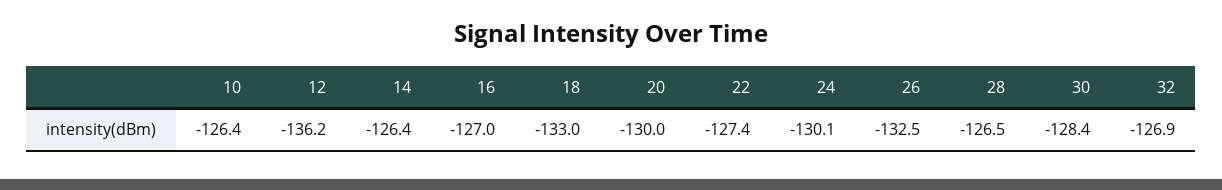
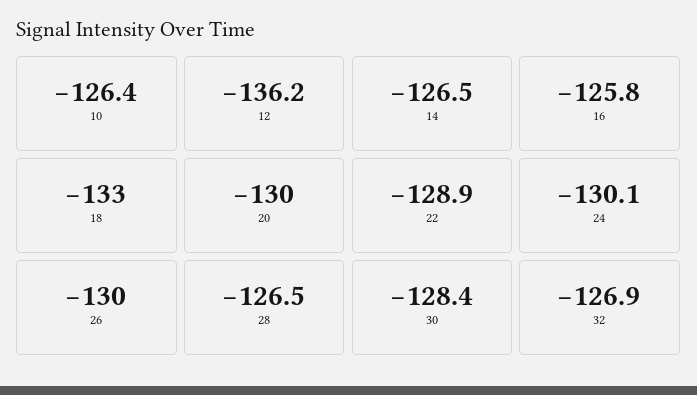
  {
    "10": -126.4,
    "12": -136.2,
-   "14": -126.4,
+   "14": -126.5,
-   "16": -127,
+   "16": -125.8,
    "18": -133,
    "20": -130,
-   "22": -127.4,
+   "22": -128.9,
    "24": -130.1,
-   "26": -132.5,
+   "26": -130,
    "28": -126.5,
    "30": -128.4,
    "32": -126.9
  }

